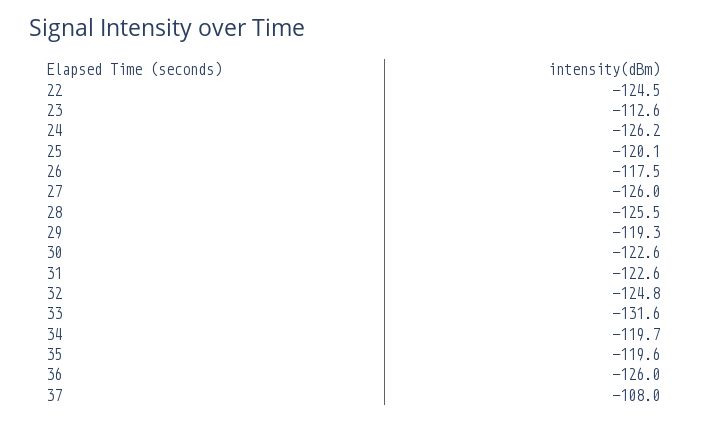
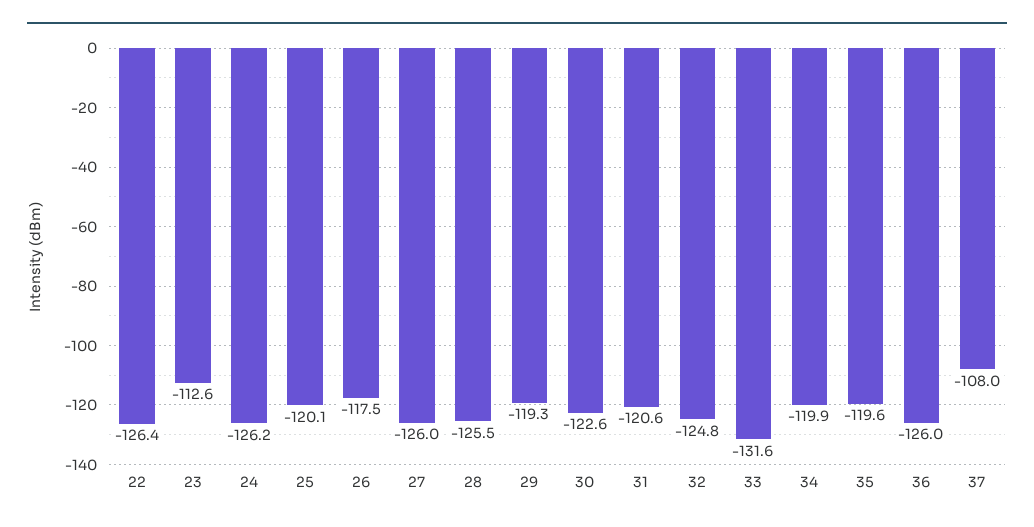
  {
-   "22": -124.5,
+   "22": -126.4,
    "23": -112.6,
    "24": -126.2,
    "25": -120.1,
    "26": -117.5,
    "27": -126,
    "28": -125.5,
    "29": -119.3,
    "30": -122.6,
-   "31": -122.6,
+   "31": -120.6,
    "32": -124.8,
    "33": -131.6,
-   "34": -119.7,
+   "34": -119.9,
    "35": -119.6,
    "36": -126,
    "37": -108
  }

